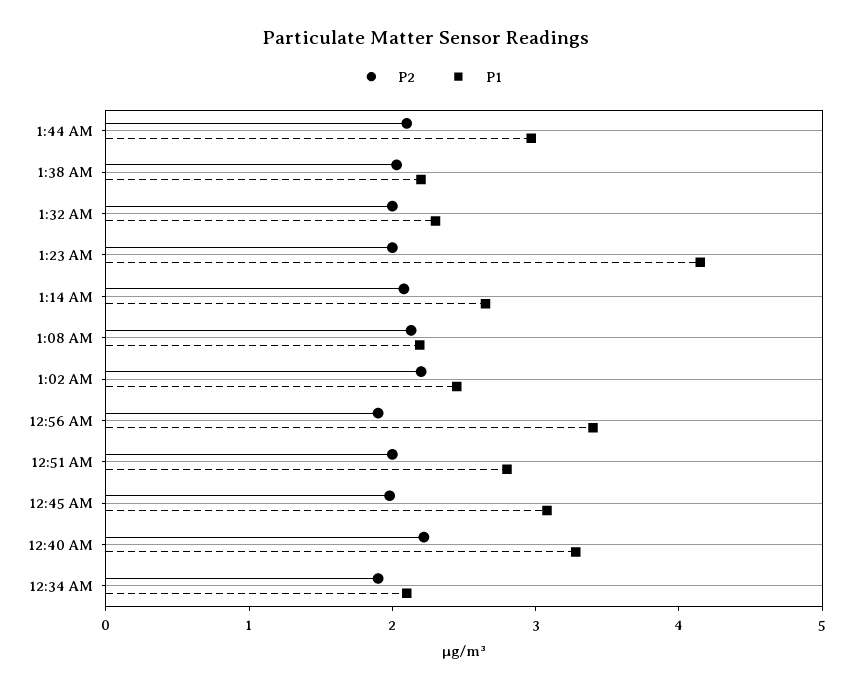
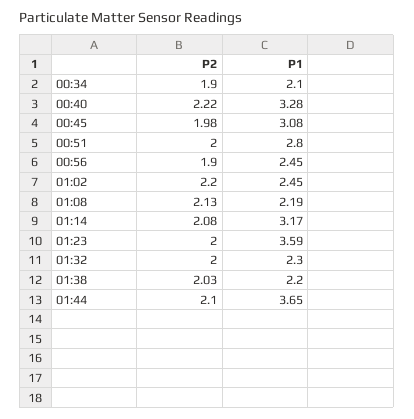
  {
    "P2": {
      "1:44 AM": 2.1,
      "1:38 AM": 2.03,
      "1:32 AM": 2,
      "1:23 AM": 2,
      "1:14 AM": 2.08,
      "1:08 AM": 2.13,
      "1:02 AM": 2.2,
      "12:56 AM": 1.9,
      "12:51 AM": 2,
      "12:45 AM": 1.98,
      "12:40 AM": 2.22,
      "12:34 AM": 1.9
    },
    "P1": {
-     "1:44 AM": 3,
+     "1:44 AM": 3.65,
      "1:38 AM": 2.2,
      "1:32 AM": 2.3,
-     "1:23 AM": 4.2,
+     "1:23 AM": 3.59,
-     "1:14 AM": 2.6,
+     "1:14 AM": 3.17,
      "1:08 AM": 2.19,
      "1:02 AM": 2.45,
-     "12:56 AM": 3.4,
+     "12:56 AM": 2.45,
      "12:51 AM": 2.8,
      "12:45 AM": 3.08,
      "12:40 AM": 3.28,
      "12:34 AM": 2.1
    }
  }

